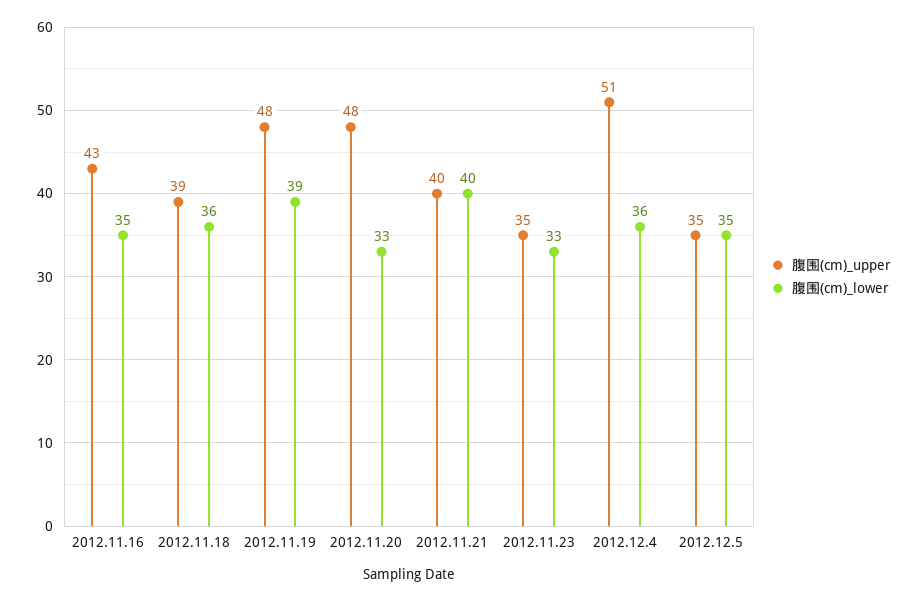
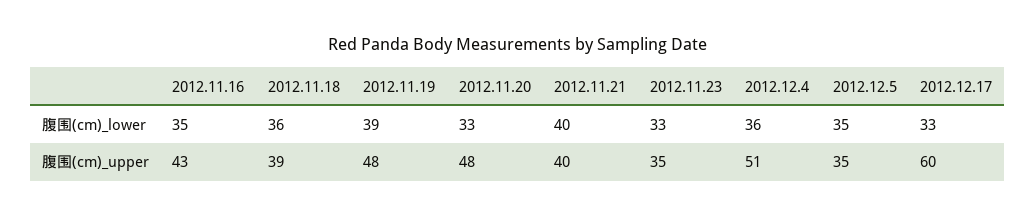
  {
    "腹围(cm)_upper": {
      "2012.11.16": 43,
      "2012.11.18": 39,
      "2012.11.19": 48,
      "2012.11.20": 48,
      "2012.11.21": 40,
      "2012.11.23": 35,
      "2012.12.4": 51,
-     "2012.12.5": 35
+     "2012.12.5": 35,
+     "2012.12.17": 60
    },
    "腹围(cm)_lower": {
      "2012.11.16": 35,
      "2012.11.18": 36,
      "2012.11.19": 39,
      "2012.11.20": 33,
      "2012.11.21": 40,
      "2012.11.23": 33,
      "2012.12.4": 36,
-     "2012.12.5": 35
+     "2012.12.5": 35,
+     "2012.12.17": 33
    }
  }

